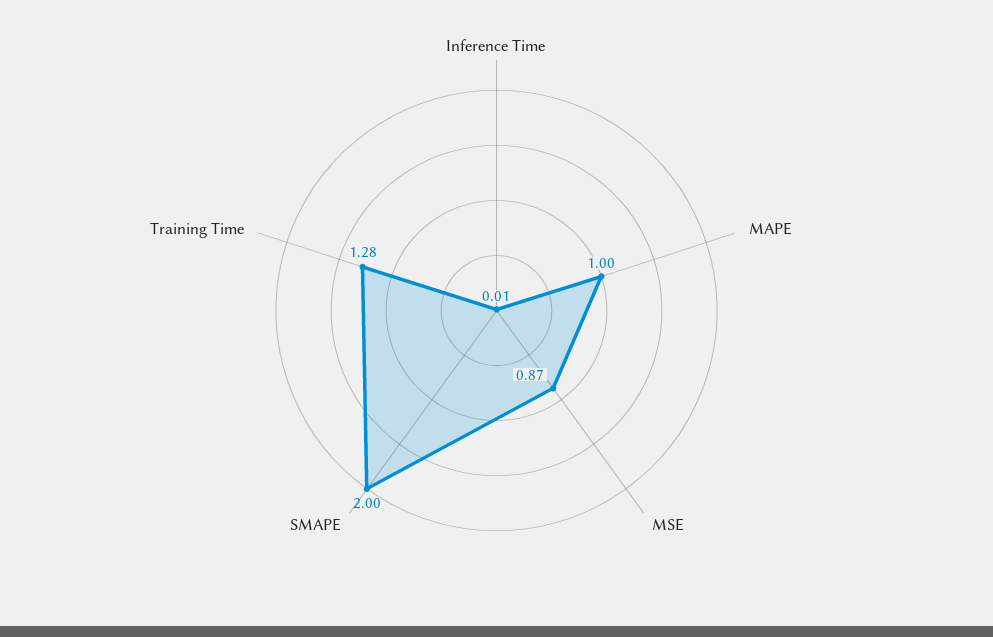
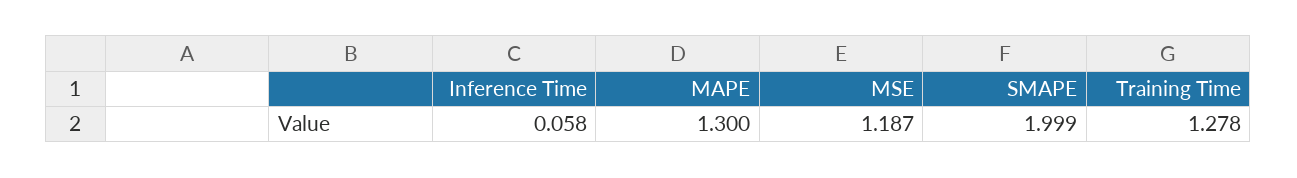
  {
-   "Inference Time": 0.01,
+   "Inference Time": 0.058,
-   "MAPE": 1,
+   "MAPE": 1.3,
-   "MSE": 0.87,
+   "MSE": 1.187,
    "SMAPE": 1.999,
    "Training Time": 1.278
  }

